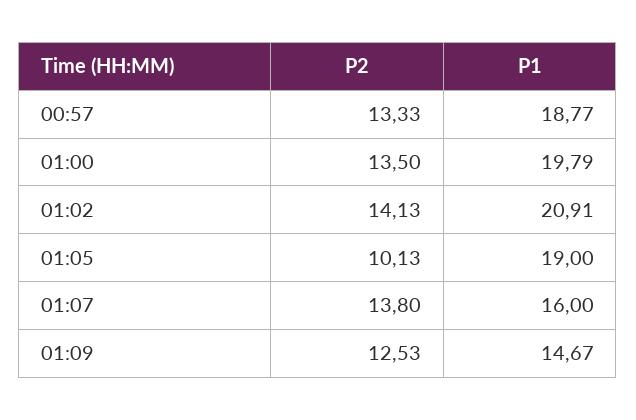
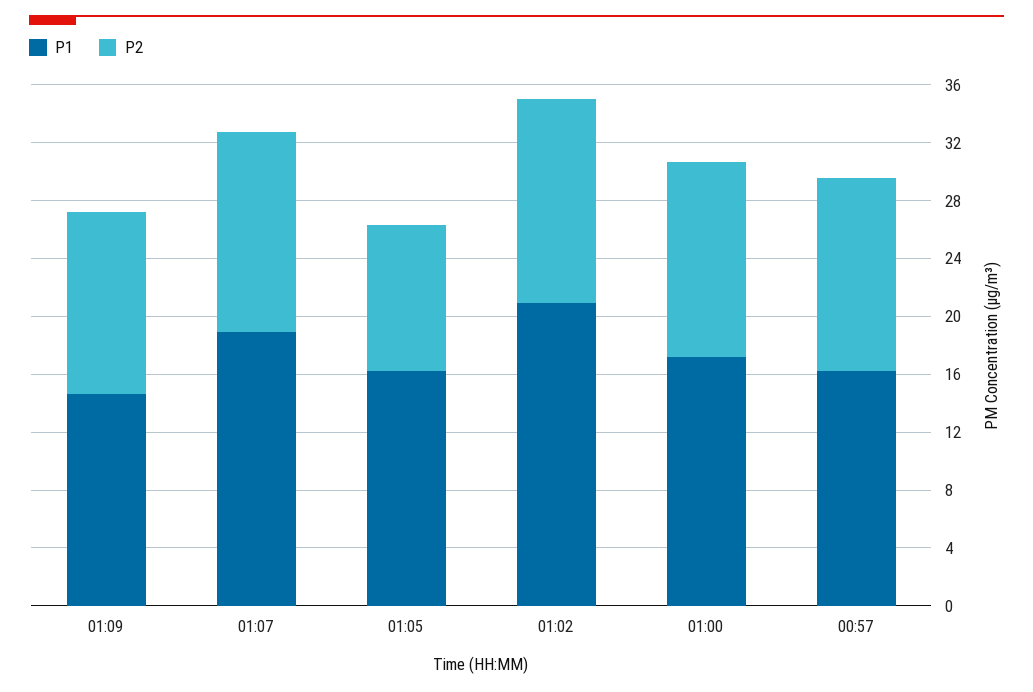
  {
    "P2": {
      "00:57": 13.33,
      "01:00": 13.5,
      "01:02": 14.13,
      "01:05": 10.13,
      "01:07": 13.8,
      "01:09": 12.53
    },
    "P1": {
-     "00:57": 18.77,
+     "00:57": 16,
-     "01:00": 19.79,
+     "01:00": 17,
      "01:02": 20.91,
-     "01:05": 19,
+     "01:05": 16,
-     "01:07": 16,
+     "01:07": 19,
      "01:09": 14.67
    }
  }

